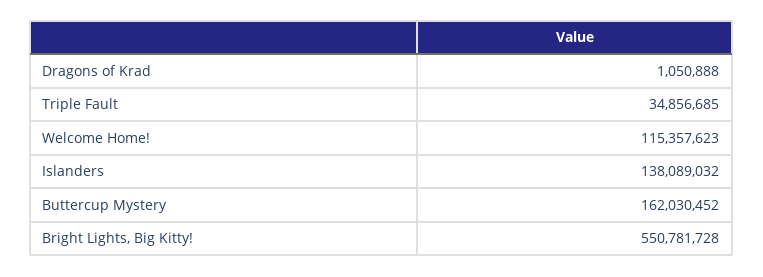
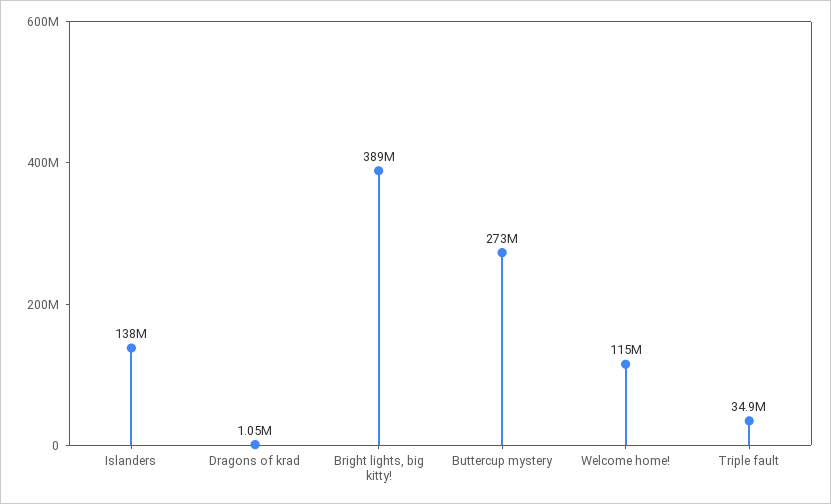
  {
    "Dragons of Krad": 1050888,
    "Triple Fault": 34856685,
    "Welcome Home!": 115357623,
    "Islanders": 138089032,
-   "Buttercup Mystery": 162030452,
+   "Buttercup Mystery": 273000000,
-   "Bright Lights, Big Kitty!": 550781728
+   "Bright Lights, Big Kitty!": 389000000
  }

